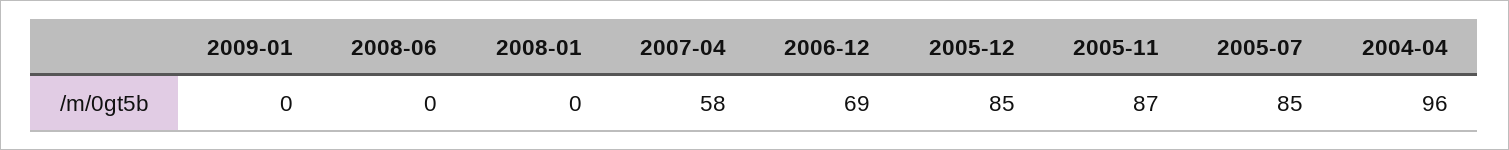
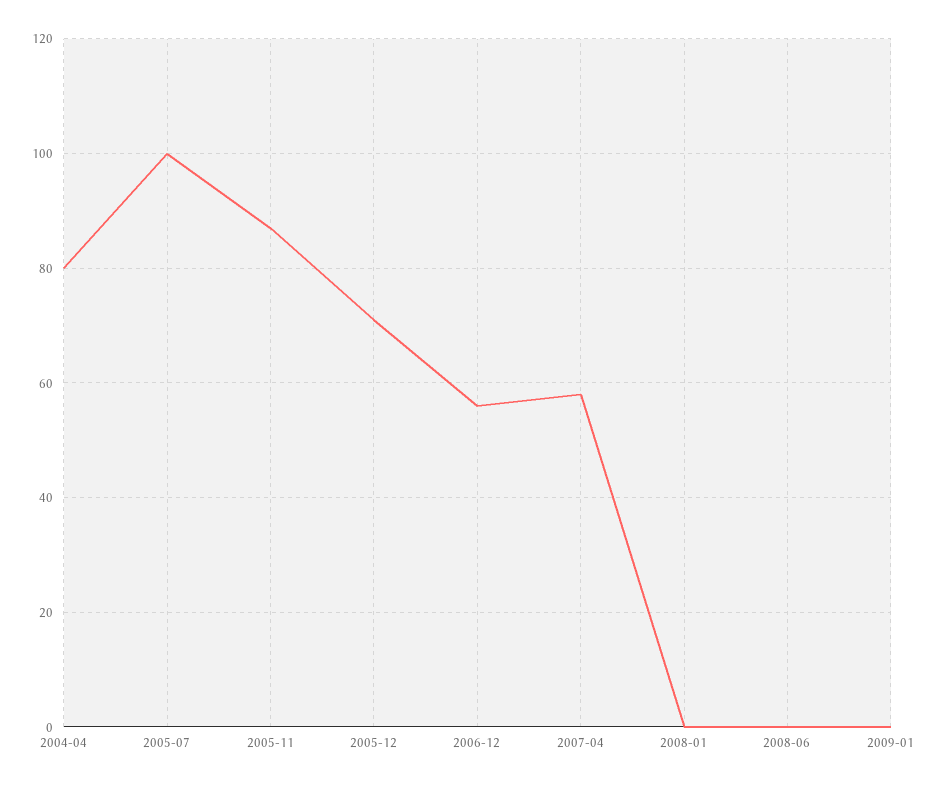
  {
    "2009-01": 0,
    "2008-06": 0,
    "2008-01": 0,
    "2007-04": 58,
-   "2006-12": 69,
+   "2006-12": 55,
-   "2005-12": 85,
+   "2005-12": 70,
    "2005-11": 87,
-   "2005-07": 85,
+   "2005-07": 100,
-   "2004-04": 96
+   "2004-04": 80
  }

